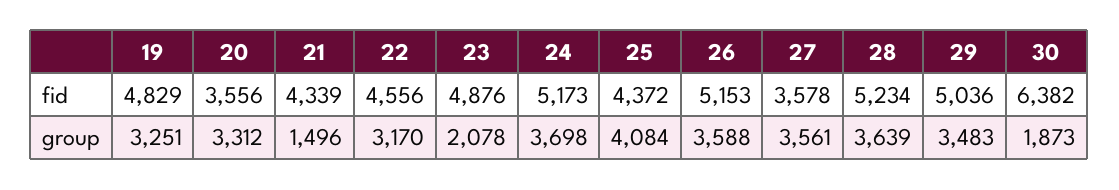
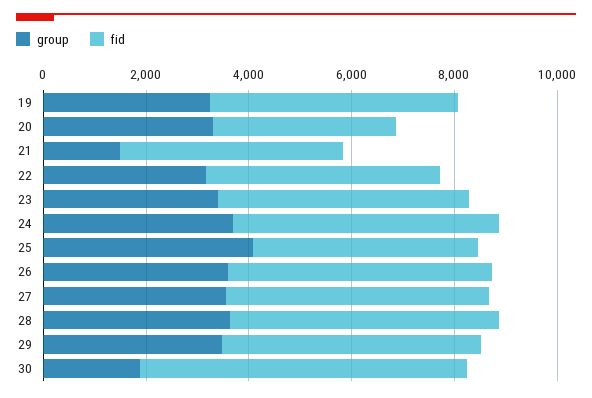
  {
    "fid": {
      "19": 4829,
      "20": 3556,
      "21": 4339,
      "22": 4556,
      "23": 4876,
      "24": 5173,
      "25": 4372,
      "26": 5153,
-     "27": 3578,
+     "27": 5000,
      "28": 5234,
      "29": 5036,
      "30": 6382
    },
    "group": {
      "19": 3251,
      "20": 3312,
      "21": 1496,
      "22": 3170,
-     "23": 2078,
+     "23": 3500,
      "24": 3698,
      "25": 4084,
      "26": 3588,
      "27": 3561,
      "28": 3639,
      "29": 3483,
      "30": 1873
    }
  }

